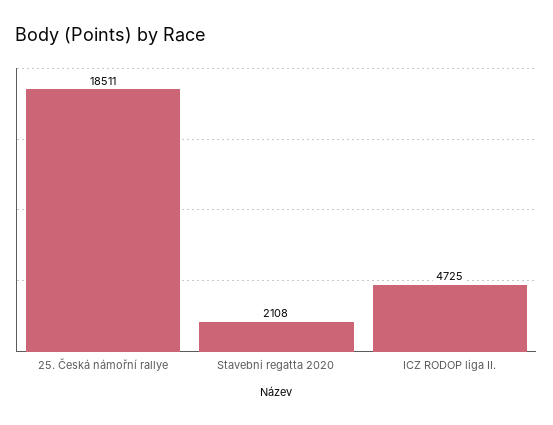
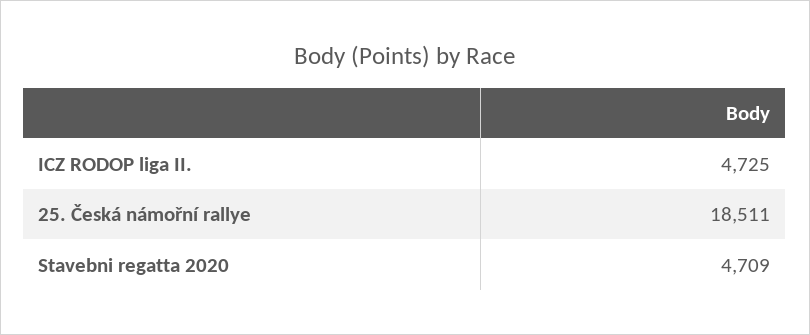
  {
    "25. Česká námořní rallye": 18511,
-   "Stavebni regatta 2020": 2108,
+   "Stavebni regatta 2020": 4709,
    "ICZ RODOP liga II.": 4725
  }

